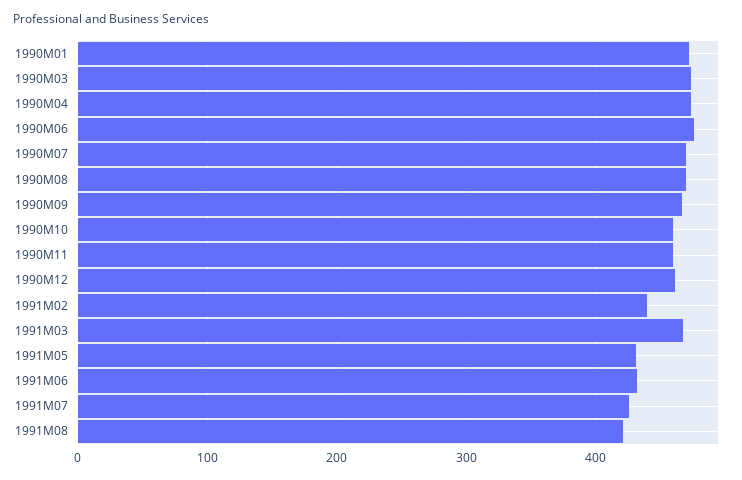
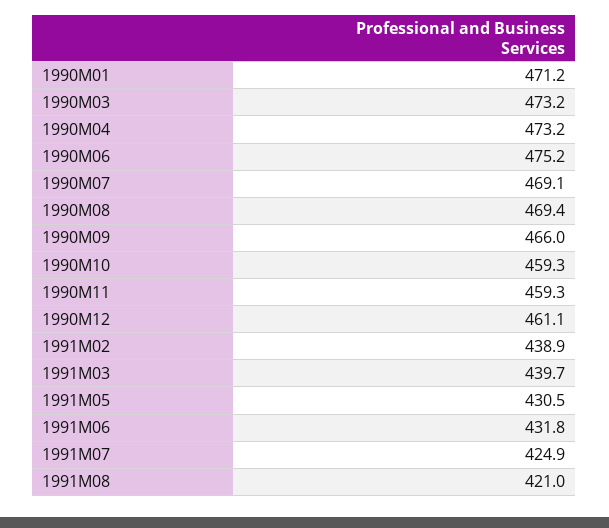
  {
    "1990M01": 471.2,
    "1990M03": 473.2,
    "1990M04": 473.2,
    "1990M06": 475.2,
    "1990M07": 469.1,
    "1990M08": 469.4,
    "1990M09": 466,
    "1990M10": 459.3,
    "1990M11": 459.3,
    "1990M12": 461.1,
    "1991M02": 438.9,
-   "1991M03": 470,
+   "1991M03": 439.7,
    "1991M05": 430.5,
    "1991M06": 431.8,
    "1991M07": 424.9,
    "1991M08": 421
  }

